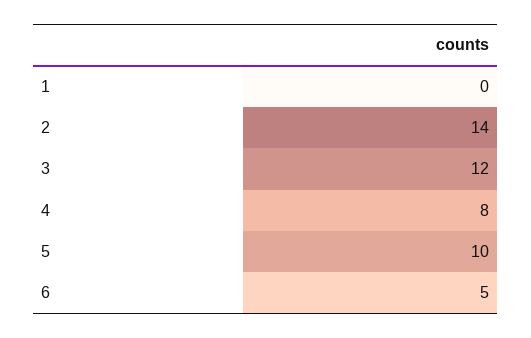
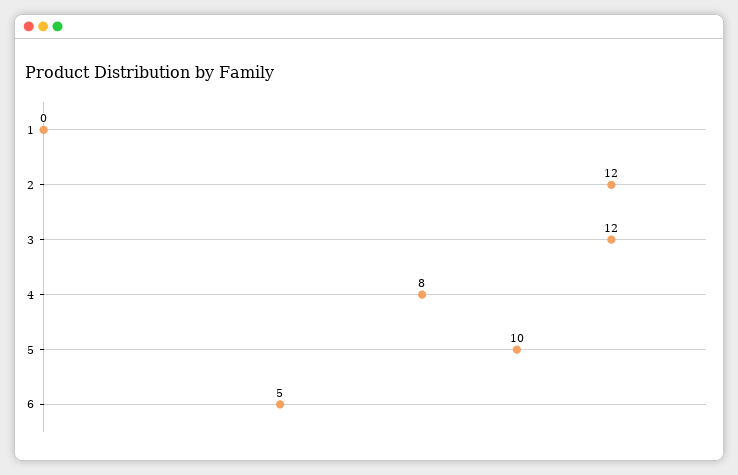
  {
    "1": 0,
-   "2": 14,
+   "2": 12,
    "3": 12,
    "4": 8,
    "5": 10,
    "6": 5
  }

